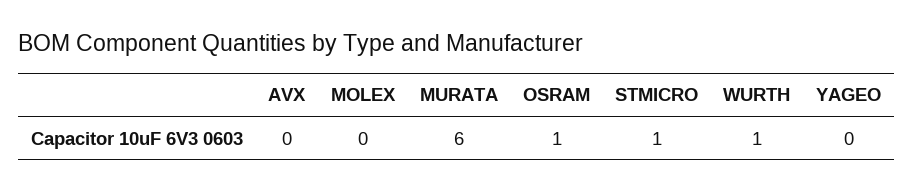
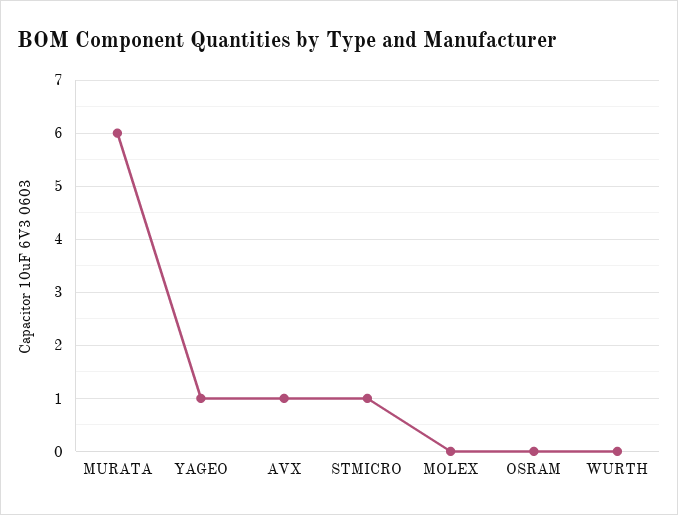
  {
-   "AVX": 0,
+   "AVX": 1,
    "MOLEX": 0,
    "MURATA": 6,
-   "OSRAM": 1,
+   "OSRAM": 0,
    "STMICRO": 1,
-   "WURTH": 1,
+   "WURTH": 0,
-   "YAGEO": 0
+   "YAGEO": 1
  }

